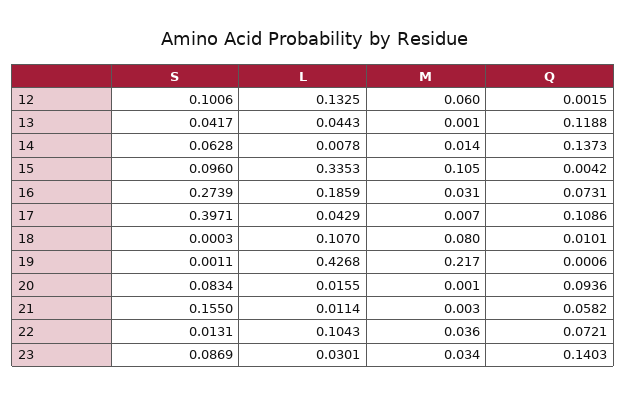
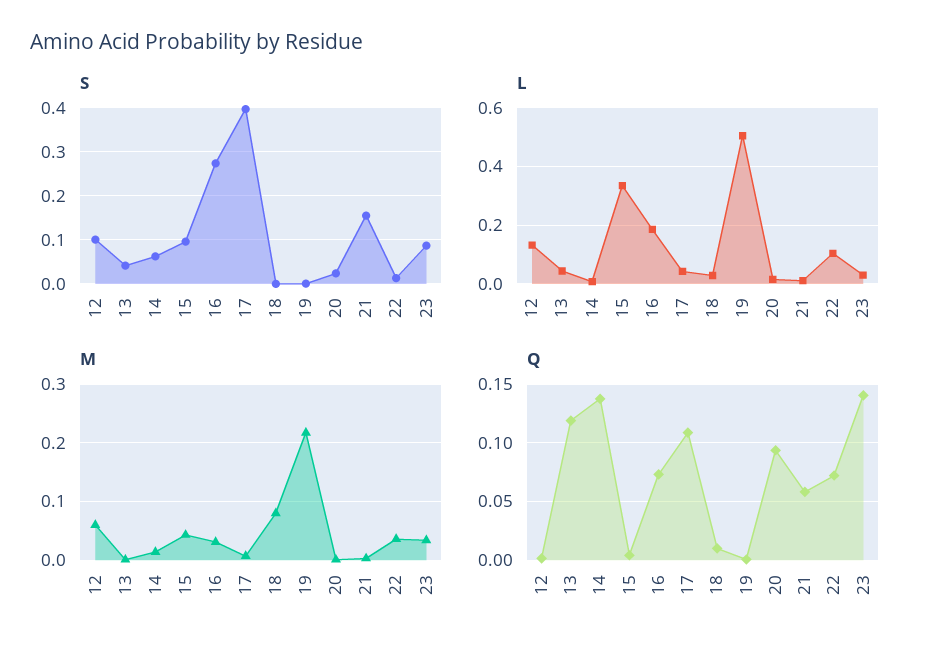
  {
    "S": {
      "12": 0.1006,
      "13": 0.0417,
      "14": 0.0628,
      "15": 0.096,
      "16": 0.2739,
      "17": 0.3971,
      "18": 0.0003,
      "19": 0.0011,
-     "20": 0.0834,
+     "20": 0.02,
      "21": 0.155,
      "22": 0.0131,
      "23": 0.0869
    },
    "L": {
      "12": 0.1325,
      "13": 0.0443,
      "14": 0.0078,
      "15": 0.3353,
      "16": 0.1859,
      "17": 0.0429,
-     "18": 0.107,
+     "18": 0.025,
-     "19": 0.4268,
+     "19": 0.5,
      "20": 0.0155,
      "21": 0.0114,
      "22": 0.1043,
      "23": 0.0301
    },
    "M": {
      "12": 0.06,
      "13": 0.001,
      "14": 0.014,
-     "15": 0.105,
+     "15": 0.04,
      "16": 0.031,
      "17": 0.007,
      "18": 0.08,
      "19": 0.217,
      "20": 0.001,
      "21": 0.003,
      "22": 0.036,
      "23": 0.034
    },
    "Q": {
      "12": 0.0015,
      "13": 0.1188,
      "14": 0.1373,
      "15": 0.0042,
      "16": 0.0731,
      "17": 0.1086,
      "18": 0.0101,
      "19": 0.0006,
      "20": 0.0936,
      "21": 0.0582,
      "22": 0.0721,
      "23": 0.1403
    }
  }

